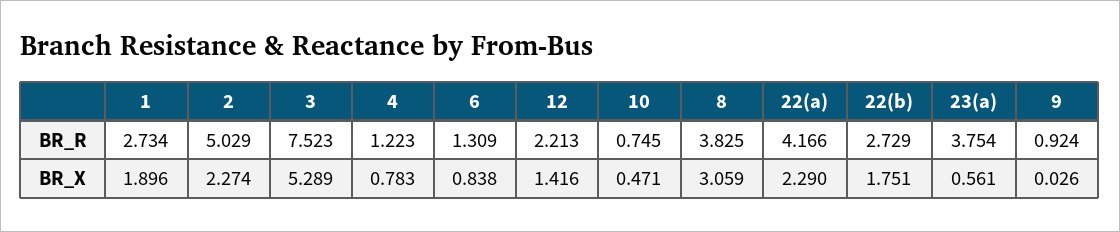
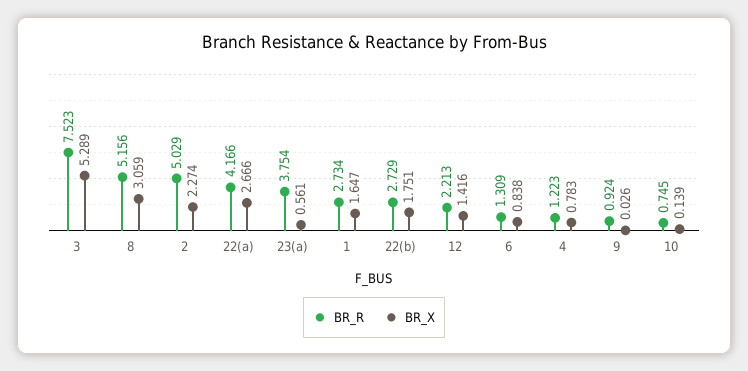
  {
    "BR_R": {
      "1": 2.734,
      "2": 5.029,
      "3": 7.523,
      "4": 1.223,
      "6": 1.309,
      "12": 2.213,
      "10": 0.745,
-     "8": 3.825,
+     "8": 5.156,
      "22(a)": 4.166,
      "22(b)": 2.729,
      "23(a)": 3.754,
      "9": 0.924
    },
    "BR_X": {
-     "1": 1.896,
+     "1": 1.647,
      "2": 2.274,
      "3": 5.289,
      "4": 0.783,
      "6": 0.838,
      "12": 1.416,
-     "10": 0.471,
+     "10": 0.139,
      "8": 3.059,
-     "22(a)": 2.29,
+     "22(a)": 2.666,
      "22(b)": 1.751,
      "23(a)": 0.561,
      "9": 0.026
    }
  }

